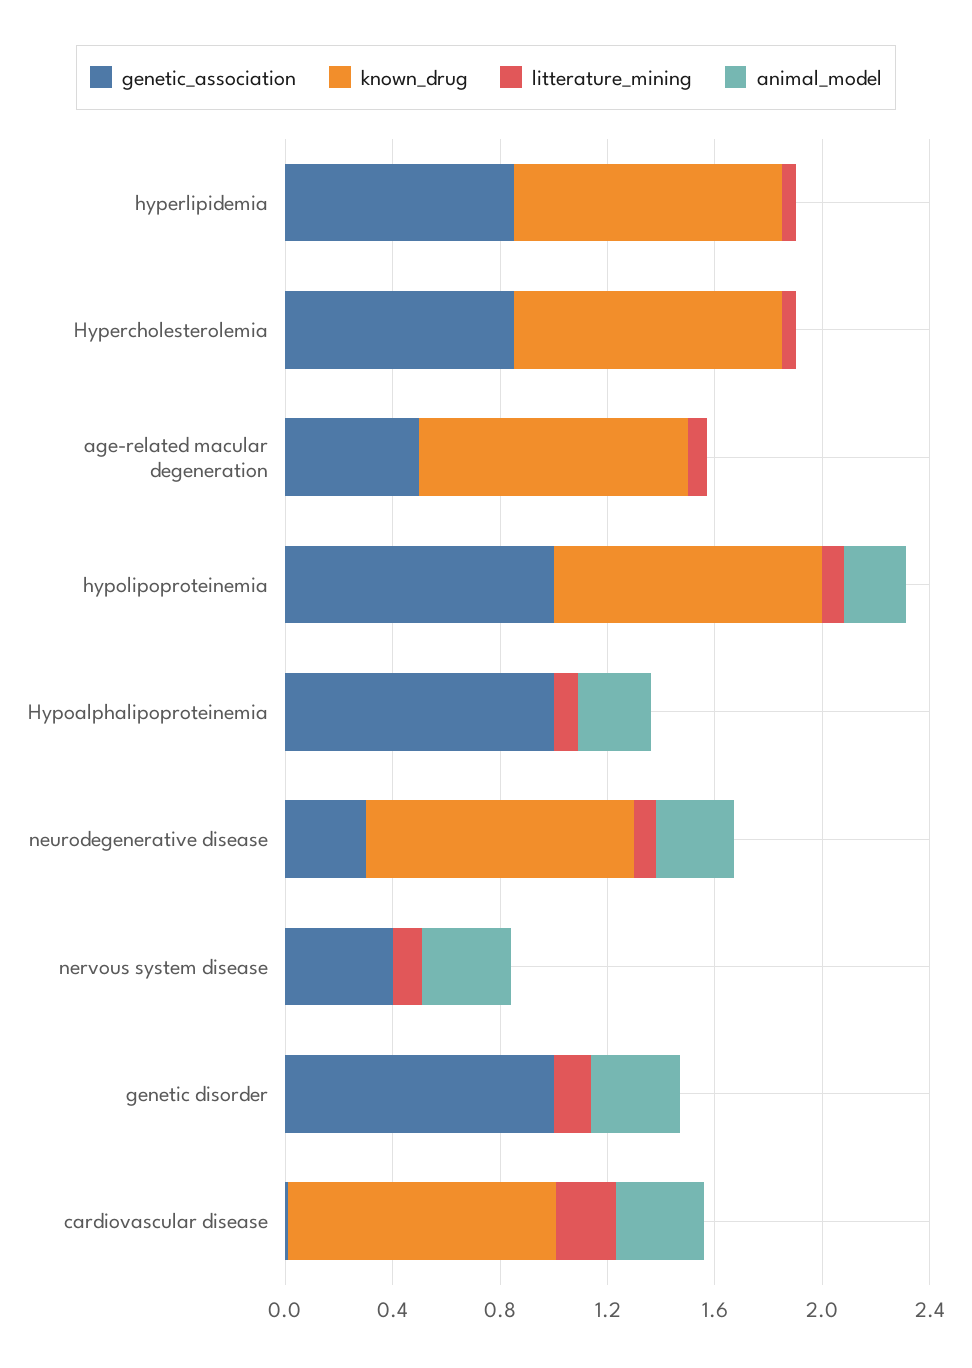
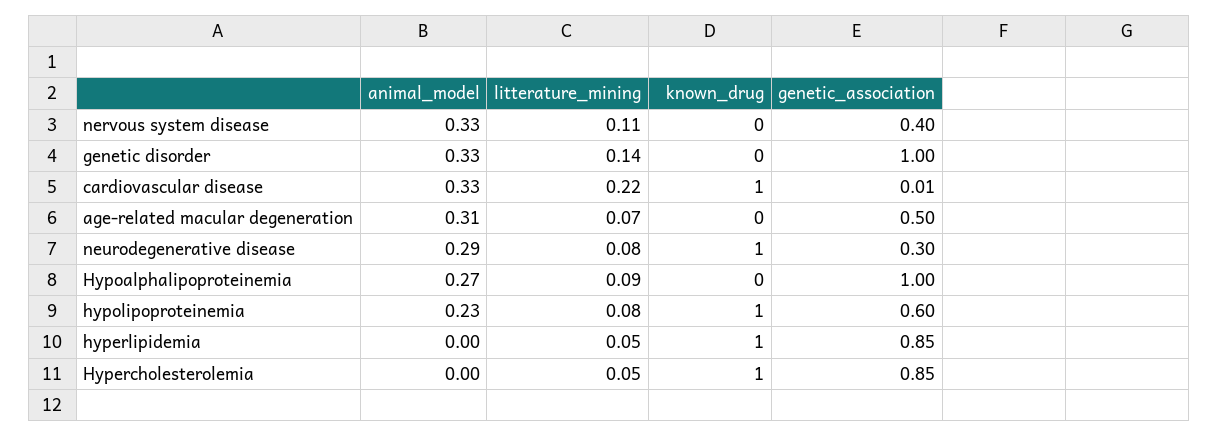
  {
    "genetic_association": {
      "hyperlipidemia": 0.85,
      "Hypercholesterolemia": 0.85,
      "age-related macular degeneration": 0.5,
-     "hypolipoproteinemia": 1,
+     "hypolipoproteinemia": 0.6,
      "Hypoalphalipoproteinemia": 1,
      "neurodegenerative disease": 0.3,
      "nervous system disease": 0.4,
      "genetic disorder": 1,
      "cardiovascular disease": 0.01
    },
    "known_drug": {
      "hyperlipidemia": 1,
      "Hypercholesterolemia": 1,
-     "age-related macular degeneration": 1,
+     "age-related macular degeneration": 0,
      "hypolipoproteinemia": 1,
      "Hypoalphalipoproteinemia": 0,
      "neurodegenerative disease": 1,
      "nervous system disease": 0,
      "genetic disorder": 0,
      "cardiovascular disease": 1
    },
    "litterature_mining": {
      "hyperlipidemia": 0.05,
      "Hypercholesterolemia": 0.05,
      "age-related macular degeneration": 0.07,
      "hypolipoproteinemia": 0.08,
      "Hypoalphalipoproteinemia": 0.09,
      "neurodegenerative disease": 0.08,
      "nervous system disease": 0.11,
      "genetic disorder": 0.14,
      "cardiovascular disease": 0.22
    },
    "animal_model": {
      "hyperlipidemia": 0,
      "Hypercholesterolemia": 0,
-     "age-related macular degeneration": 0,
+     "age-related macular degeneration": 0.31,
      "hypolipoproteinemia": 0.23,
      "Hypoalphalipoproteinemia": 0.27,
      "neurodegenerative disease": 0.29,
      "nervous system disease": 0.33,
      "genetic disorder": 0.33,
      "cardiovascular disease": 0.33
    }
  }

